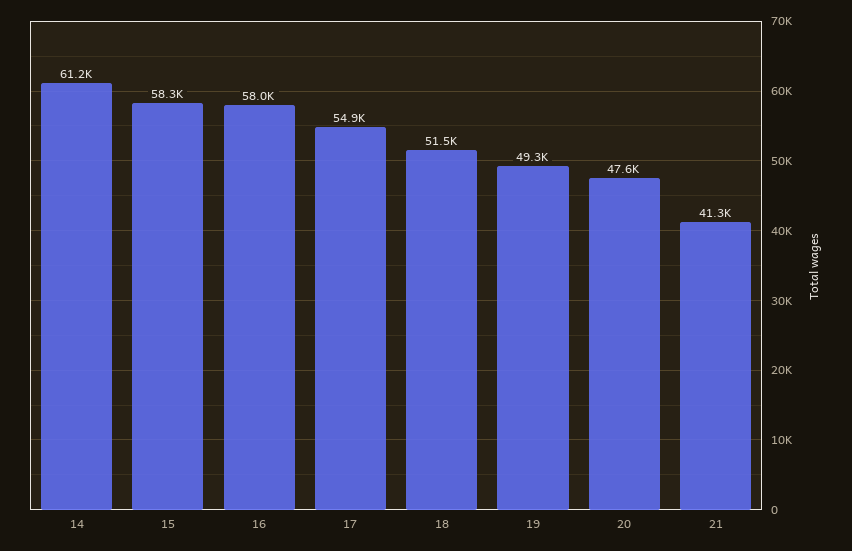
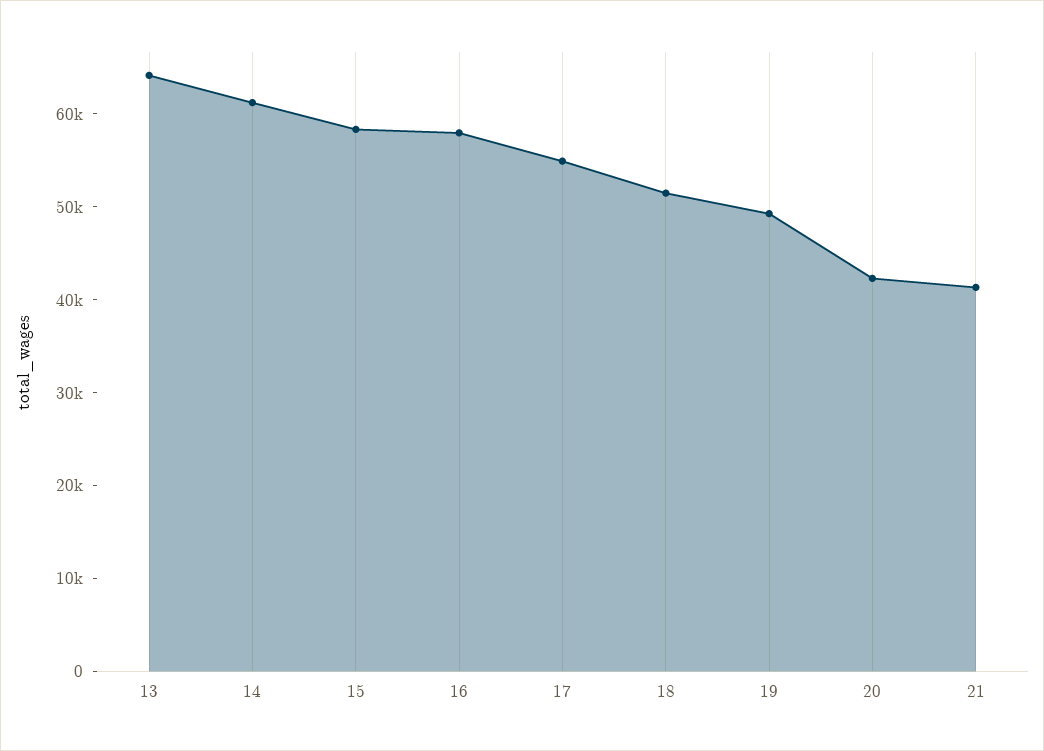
  {
    "14": 61200,
    "15": 58300,
    "16": 58000,
    "17": 54900,
    "18": 51500,
    "19": 49300,
-   "20": 47600,
+   "20": 42000,
-   "21": 41300
+   "21": 41300,
+   "13": 64000
  }

